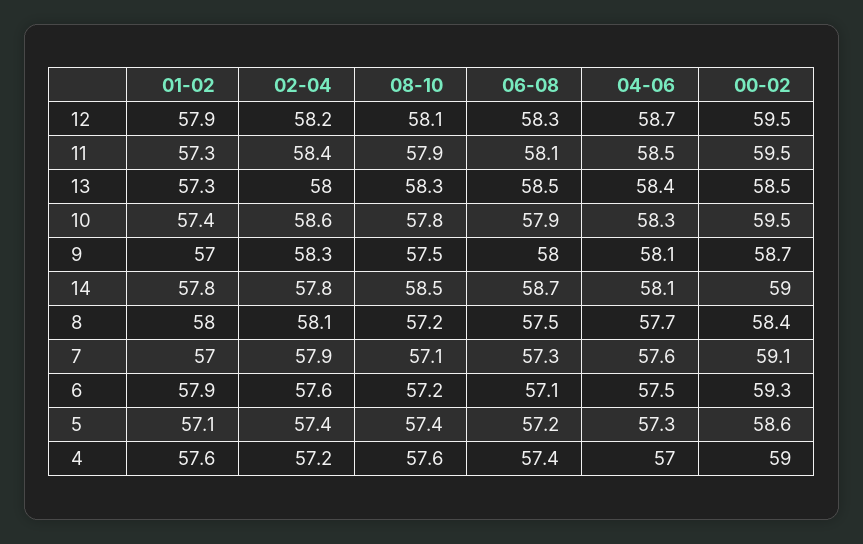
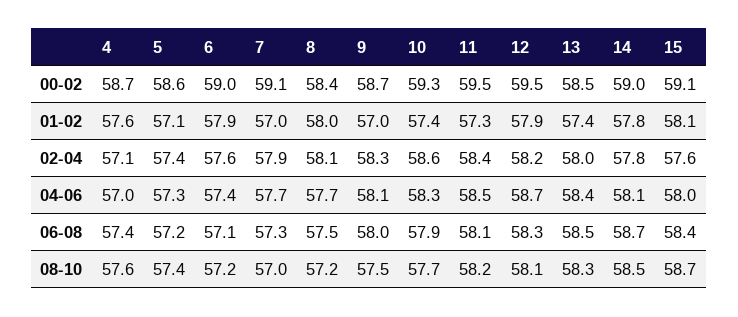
  {
    "01-02": {
      "12": 57.9,
      "11": 57.3,
-     "13": 57.3,
+     "13": 57.4,
      "10": 57.4,
      "9": 57,
      "14": 57.8,
      "8": 58,
      "7": 57,
      "6": 57.9,
      "5": 57.1,
-     "4": 57.6
+     "4": 57.6,
+     "15": 58.1
    },
    "02-04": {
      "12": 58.2,
      "11": 58.4,
      "13": 58,
      "10": 58.6,
      "9": 58.3,
      "14": 57.8,
      "8": 58.1,
      "7": 57.9,
      "6": 57.6,
      "5": 57.4,
-     "4": 57.2
+     "4": 57.1,
+     "15": 57.6
    },
    "08-10": {
      "12": 58.1,
-     "11": 57.9,
+     "11": 58.2,
      "13": 58.3,
-     "10": 57.8,
+     "10": 57.7,
      "9": 57.5,
      "14": 58.5,
      "8": 57.2,
-     "7": 57.1,
+     "7": 57,
      "6": 57.2,
      "5": 57.4,
-     "4": 57.6
+     "4": 57.6,
+     "15": 58.7
    },
    "06-08": {
      "12": 58.3,
      "11": 58.1,
      "13": 58.5,
      "10": 57.9,
      "9": 58,
      "14": 58.7,
      "8": 57.5,
      "7": 57.3,
      "6": 57.1,
      "5": 57.2,
-     "4": 57.4
+     "4": 57.4,
+     "15": 58.4
    },
    "04-06": {
      "12": 58.7,
      "11": 58.5,
      "13": 58.4,
      "10": 58.3,
      "9": 58.1,
      "14": 58.1,
      "8": 57.7,
-     "7": 57.6,
+     "7": 57.7,
-     "6": 57.5,
+     "6": 57.4,
      "5": 57.3,
-     "4": 57
+     "4": 57,
+     "15": 58
    },
    "00-02": {
      "12": 59.5,
      "11": 59.5,
      "13": 58.5,
-     "10": 59.5,
+     "10": 59.3,
      "9": 58.7,
      "14": 59,
      "8": 58.4,
      "7": 59.1,
-     "6": 59.3,
+     "6": 59,
      "5": 58.6,
-     "4": 59
+     "4": 58.7,
+     "15": 59.1
    }
  }

